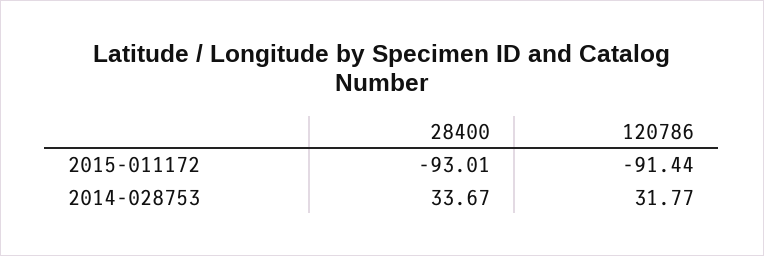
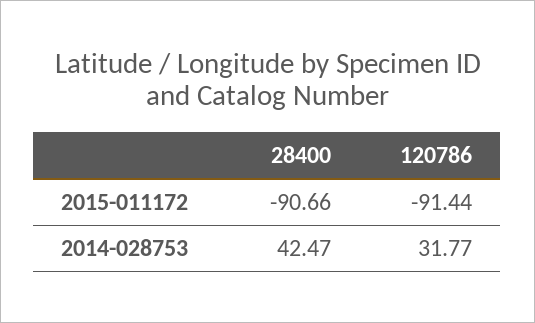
  {
    "28400": {
-     "2015-011172": -93.01,
+     "2015-011172": -90.66,
-     "2014-028753": 33.67
+     "2014-028753": 42.47
    },
    "120786": {
      "2015-011172": -91.44,
      "2014-028753": 31.77
    }
  }

